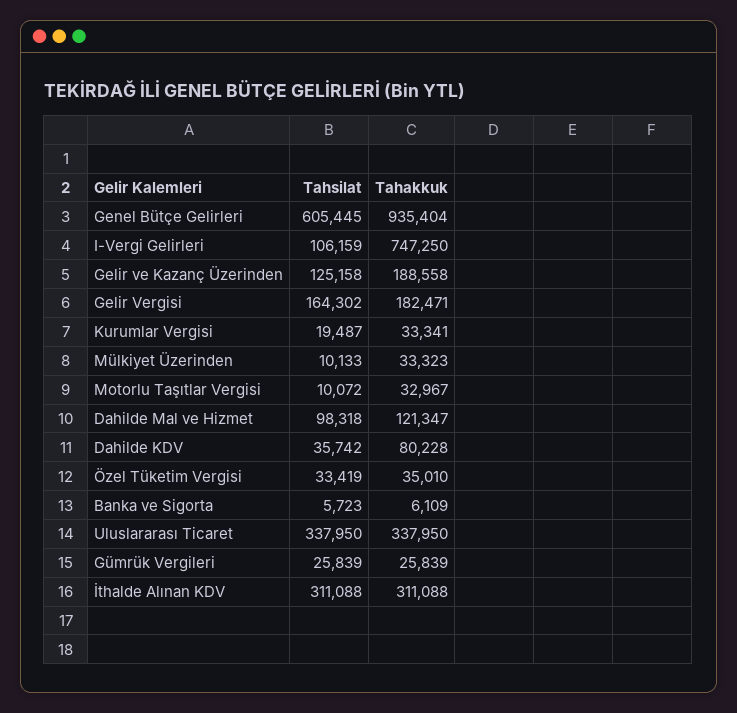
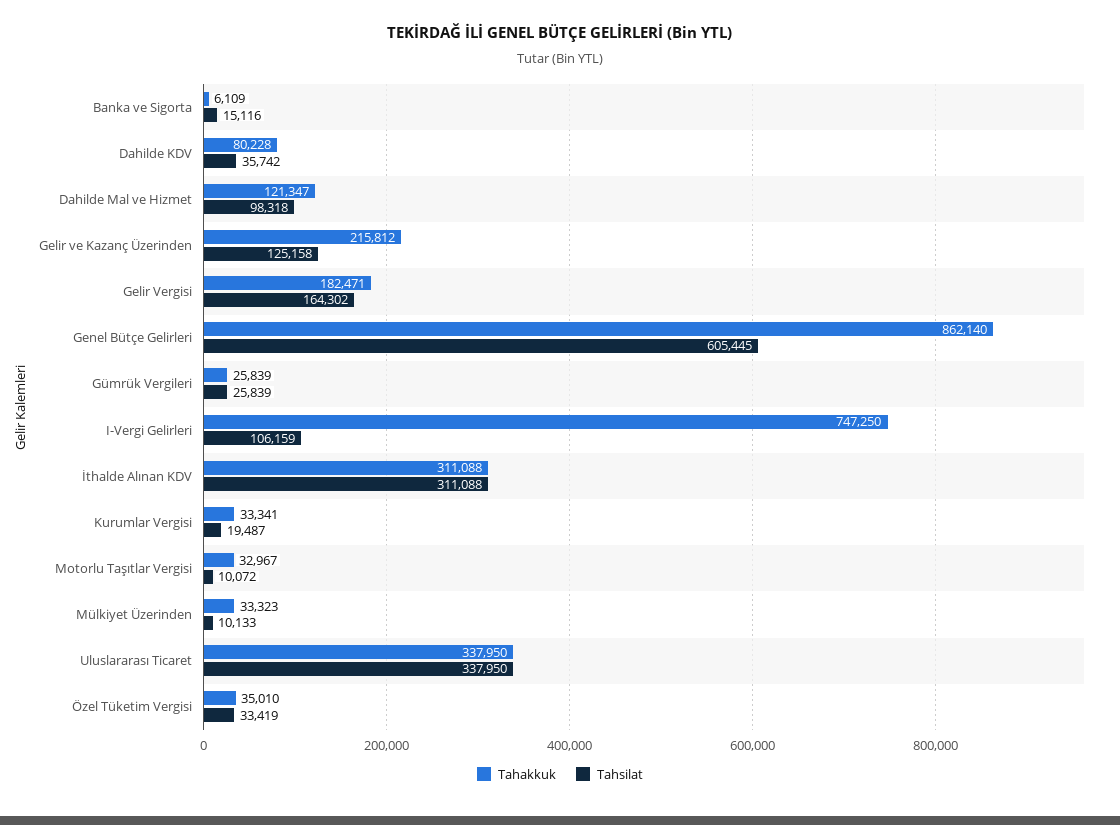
  {
    "Tahsilat": {
      "Genel Bütçe Gelirleri": 605445,
      "I-Vergi Gelirleri": 106159,
      "Gelir ve Kazanç Üzerinden": 125158,
      "Gelir Vergisi": 164302,
      "Kurumlar Vergisi": 19487,
      "Mülkiyet Üzerinden": 10133,
      "Motorlu Taşıtlar Vergisi": 10072,
      "Dahilde Mal ve Hizmet": 98318,
      "Dahilde KDV": 35742,
      "Özel Tüketim Vergisi": 33419,
-     "Banka ve Sigorta": 5723,
+     "Banka ve Sigorta": 15116,
      "Uluslararası Ticaret": 337950,
      "Gümrük Vergileri": 25839,
      "İthalde Alınan KDV": 311088
    },
    "Tahakkuk": {
-     "Genel Bütçe Gelirleri": 935404,
+     "Genel Bütçe Gelirleri": 862140,
      "I-Vergi Gelirleri": 747250,
-     "Gelir ve Kazanç Üzerinden": 188558,
+     "Gelir ve Kazanç Üzerinden": 215812,
      "Gelir Vergisi": 182471,
      "Kurumlar Vergisi": 33341,
      "Mülkiyet Üzerinden": 33323,
      "Motorlu Taşıtlar Vergisi": 32967,
      "Dahilde Mal ve Hizmet": 121347,
      "Dahilde KDV": 80228,
      "Özel Tüketim Vergisi": 35010,
      "Banka ve Sigorta": 6109,
      "Uluslararası Ticaret": 337950,
      "Gümrük Vergileri": 25839,
      "İthalde Alınan KDV": 311088
    }
  }

